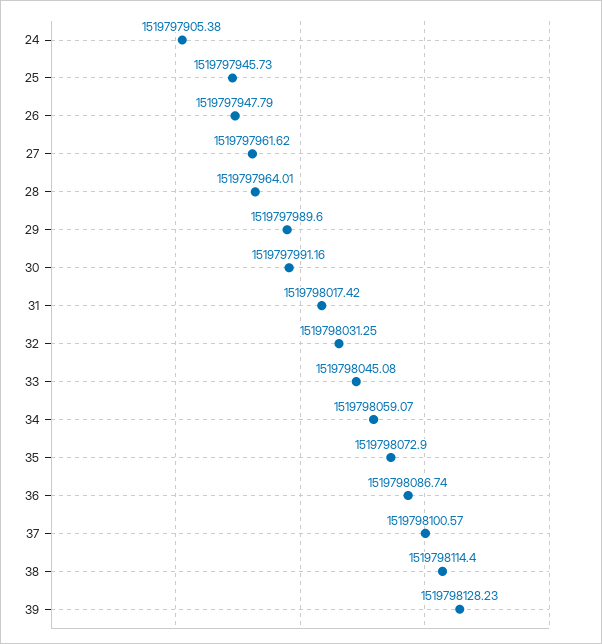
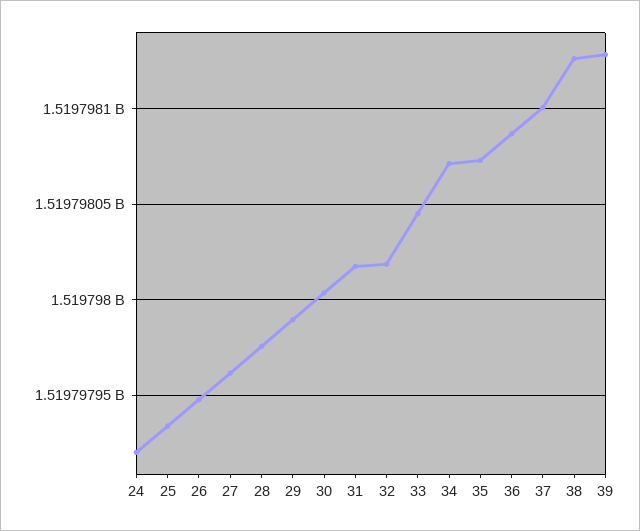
  {
-   "24": 1519797905.38,
+   "24": 1519797920,
-   "25": 1519797945.73,
+   "25": 1519797935,
    "26": 1519797947.79,
    "27": 1519797961.62,
-   "28": 1519797964.01,
+   "28": 1519797975,
    "29": 1519797989.6,
-   "30": 1519797991.16,
+   "30": 1519798005,
    "31": 1519798017.42,
-   "32": 1519798031.25,
+   "32": 1519798020,
    "33": 1519798045.08,
-   "34": 1519798059.07,
+   "34": 1519798070,
    "35": 1519798072.9,
    "36": 1519798086.74,
    "37": 1519798100.57,
-   "38": 1519798114.4,
+   "38": 1519798125,
    "39": 1519798128.23
  }

